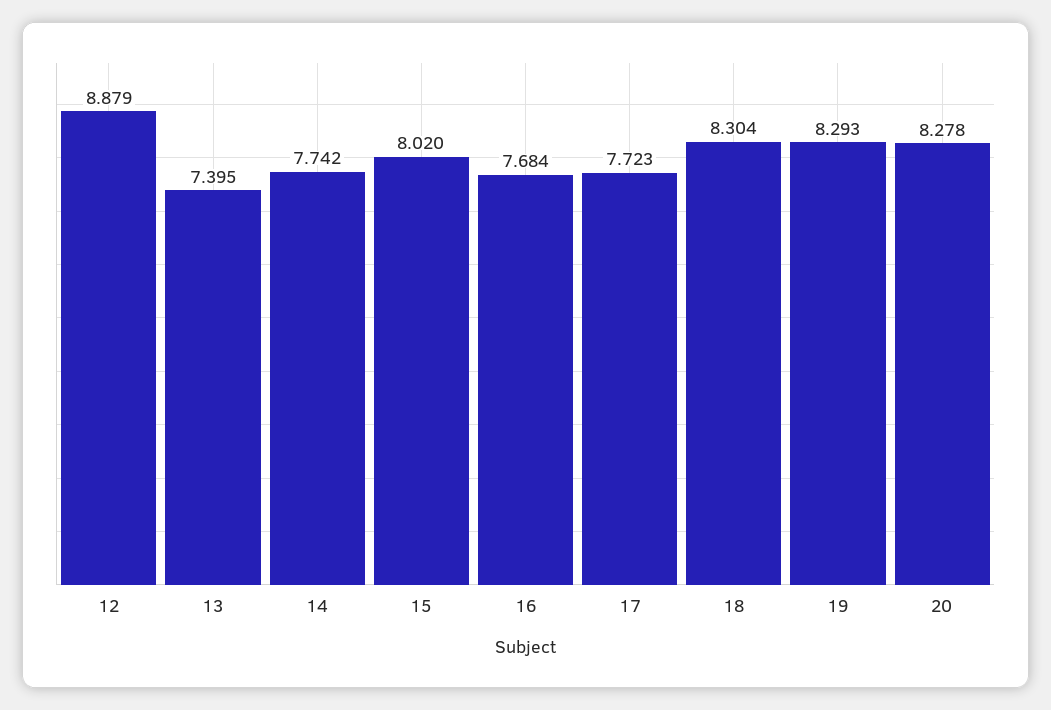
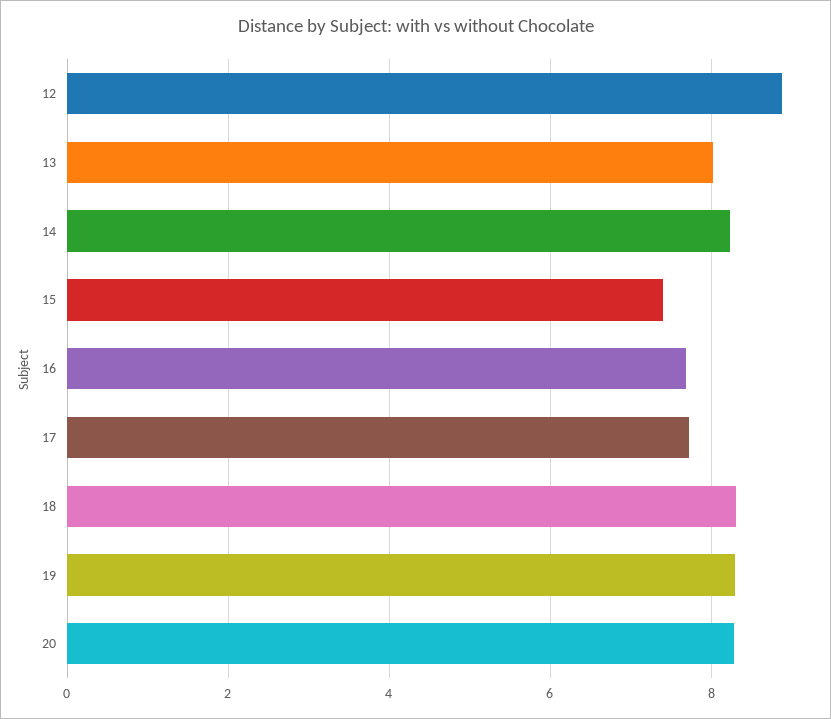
  {
    "12": 8.879,
-   "13": 7.395,
+   "13": 8,
-   "14": 7.742,
+   "14": 8.2,
-   "15": 8.02,
+   "15": 7.4,
    "16": 7.684,
    "17": 7.723,
    "18": 8.304,
    "19": 8.293,
    "20": 8.278
  }

